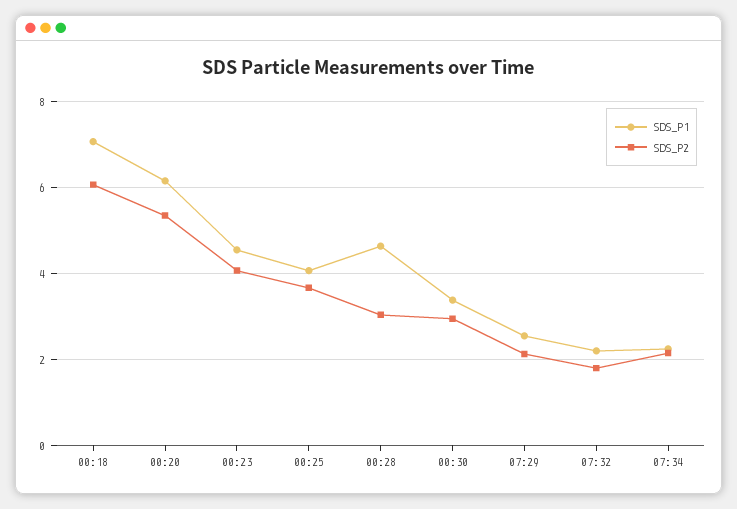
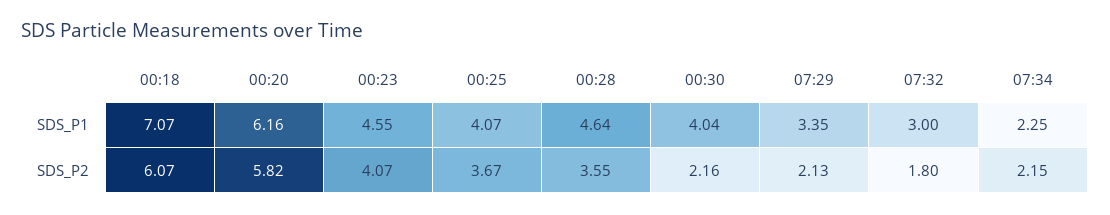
  {
    "SDS_P1": {
      "00:18": 7.07,
      "00:20": 6.16,
      "00:23": 4.55,
      "00:25": 4.07,
      "00:28": 4.64,
-     "00:30": 3.4,
+     "00:30": 4.04,
-     "07:29": 2.6,
+     "07:29": 3.35,
-     "07:32": 2.2,
+     "07:32": 3,
      "07:34": 2.25
    },
    "SDS_P2": {
      "00:18": 6.07,
-     "00:20": 5.4,
+     "00:20": 5.82,
      "00:23": 4.07,
      "00:25": 3.67,
-     "00:28": 3,
+     "00:28": 3.55,
-     "00:30": 3,
+     "00:30": 2.16,
      "07:29": 2.13,
      "07:32": 1.8,
      "07:34": 2.15
    }
  }

